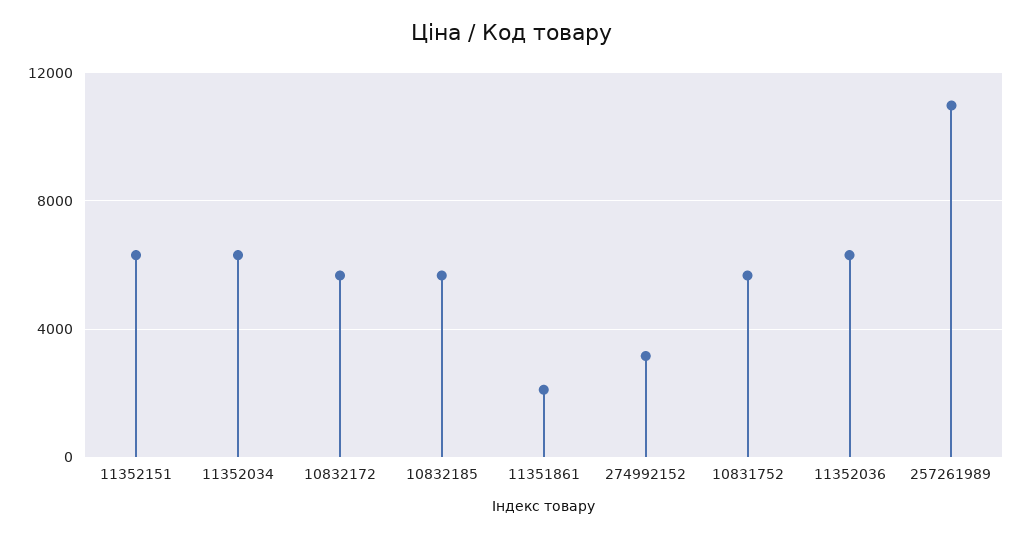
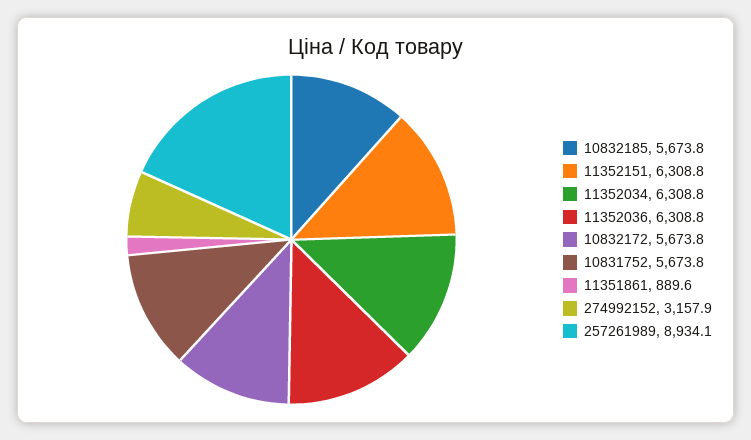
  {
    "11352151": 6308.8,
    "11352034": 6308.8,
    "10832172": 5673.8,
    "10832185": 5673.8,
-   "11351861": 2000,
+   "11351861": 889.6,
    "274992152": 3157.9,
    "10831752": 5673.8,
    "11352036": 6308.8,
-   "257261989": 11000
+   "257261989": 8934.1
  }

